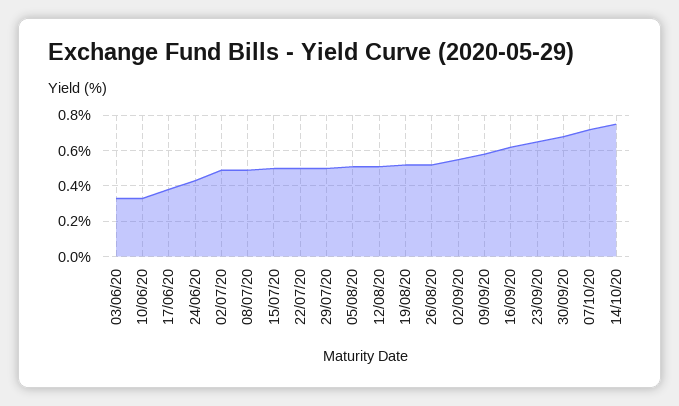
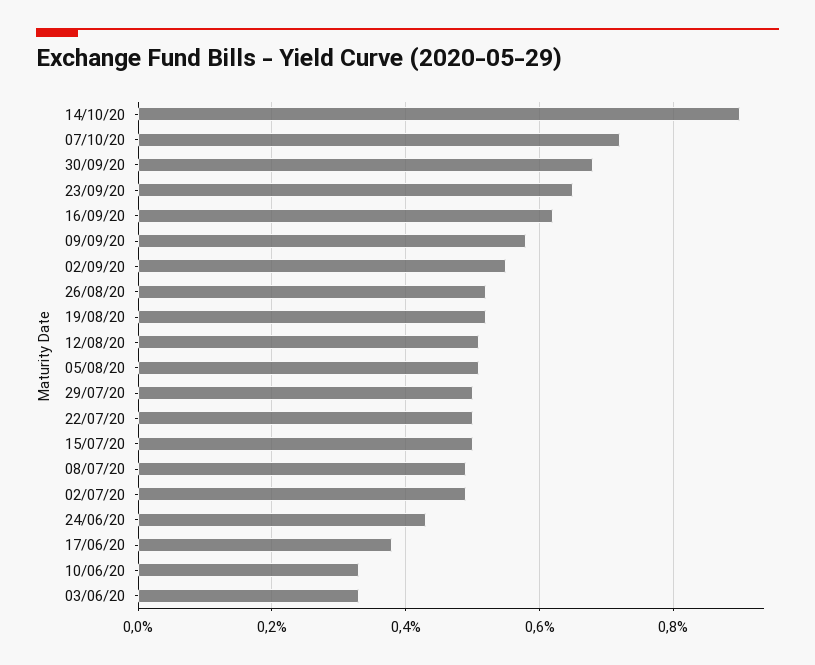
  {
    "03/06/20": 0.35,
    "10/06/20": 0.35,
    "17/06/20": 0.4,
    "24/06/20": 0.45,
    "02/07/20": 0.5,
    "08/07/20": 0.5,
    "15/07/20": 0.5,
    "22/07/20": 0.5,
    "29/07/20": 0.5,
    "05/08/20": 0.5,
    "12/08/20": 0.5,
    "19/08/20": 0.5,
    "26/08/20": 0.5,
    "02/09/20": 0.55,
    "09/09/20": 0.6,
    "16/09/20": 0.6,
    "23/09/20": 0.65,
    "30/09/20": 0.7,
    "07/10/20": 0.7,
-   "14/10/20": 0.75
+   "14/10/20": 0.9
  }

